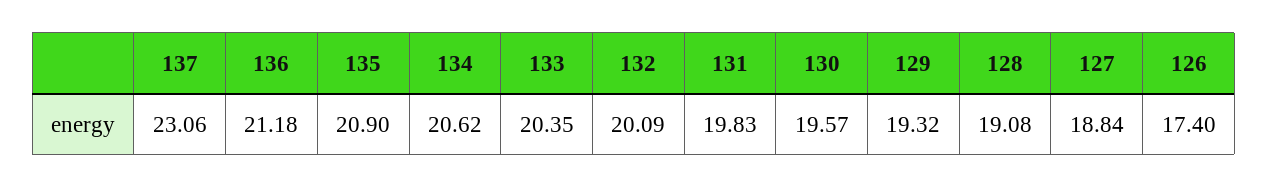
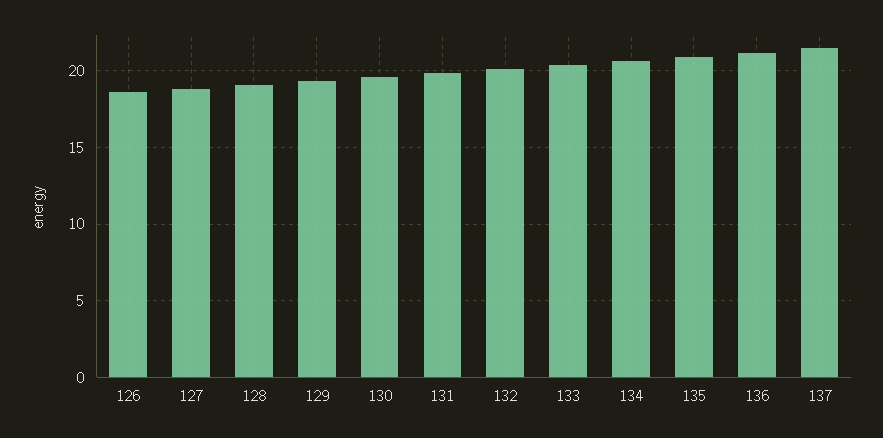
  {
-   "137": 23.06,
+   "137": 21.5,
    "136": 21.18,
    "135": 20.9,
    "134": 20.62,
    "133": 20.35,
    "132": 20.09,
    "131": 19.83,
    "130": 19.57,
    "129": 19.32,
    "128": 19.08,
    "127": 18.84,
-   "126": 17.4
+   "126": 18.5
  }

